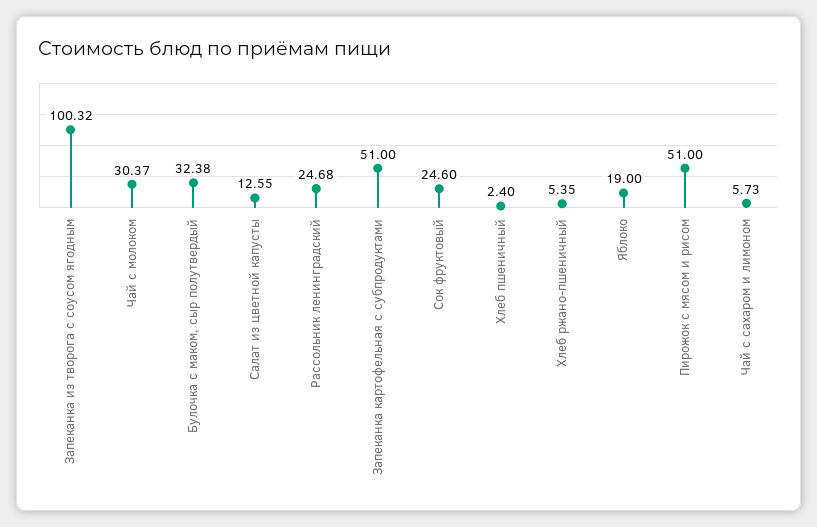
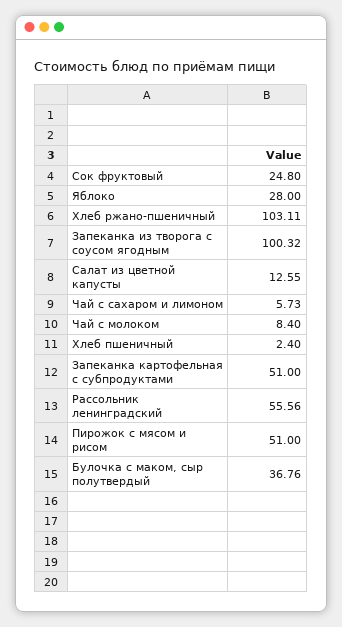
  {
    "Запеканка из творога с соусом ягодным": 100.32,
-   "Чай с молоком": 30.37,
+   "Чай с молоком": 8.4,
-   "Булочка с маком, сыр полутвердый": 32.38,
+   "Булочка с маком, сыр полутвердый": 36.76,
    "Салат из цветной капусты": 12.55,
-   "Рассольник ленинградский": 24.68,
+   "Рассольник ленинградский": 55.56,
    "Запеканка картофельная с субпродуктами": 51,
-   "Сок фруктовый": 24.6,
+   "Сок фруктовый": 24.8,
    "Хлеб пшеничный": 2.4,
-   "Хлеб ржано-пшеничный": 5.35,
+   "Хлеб ржано-пшеничный": 103.11,
-   "Яблоко": 19,
+   "Яблоко": 28,
    "Пирожок с мясом и рисом": 51,
    "Чай с сахаром и лимоном": 5.73
  }

